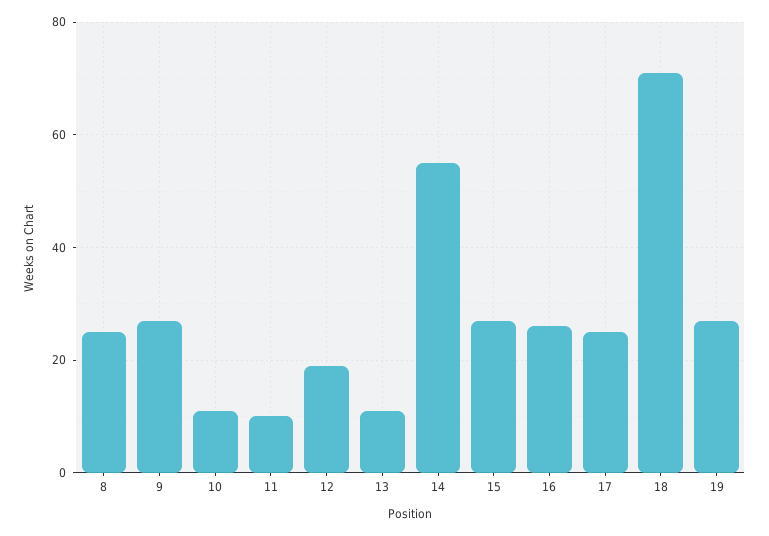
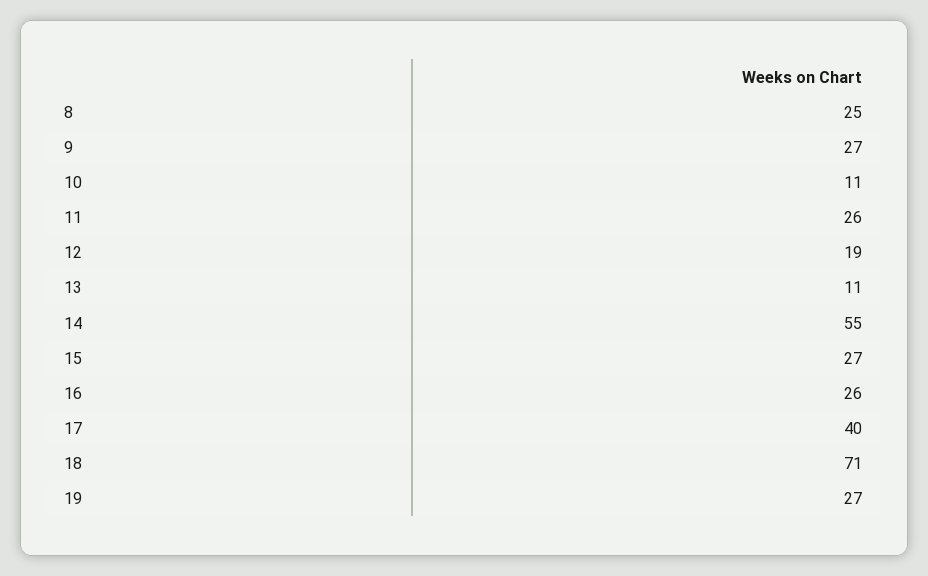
  {
    "8": 25,
    "9": 27,
    "10": 11,
-   "11": 10,
+   "11": 26,
    "12": 19,
    "13": 11,
    "14": 55,
    "15": 27,
    "16": 26,
-   "17": 25,
+   "17": 40,
    "18": 71,
    "19": 27
  }

